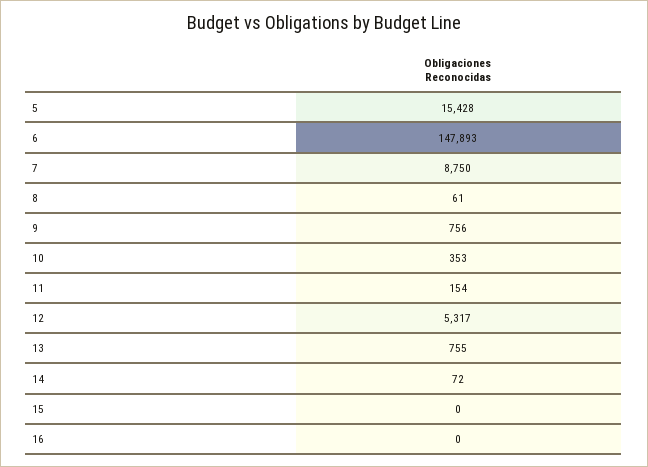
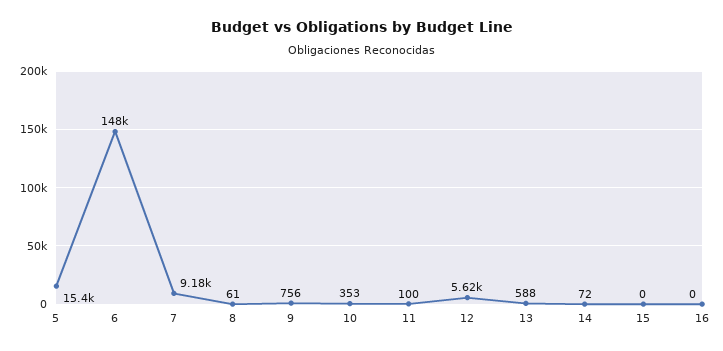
  {
    "5": 15428,
    "6": 147893,
-   "7": 8750,
+   "7": 9180,
    "8": 61,
    "9": 756,
    "10": 353,
-   "11": 154,
+   "11": 100,
-   "12": 5317,
+   "12": 5620,
-   "13": 755,
+   "13": 588,
    "14": 72,
    "15": 0,
    "16": 0
  }

